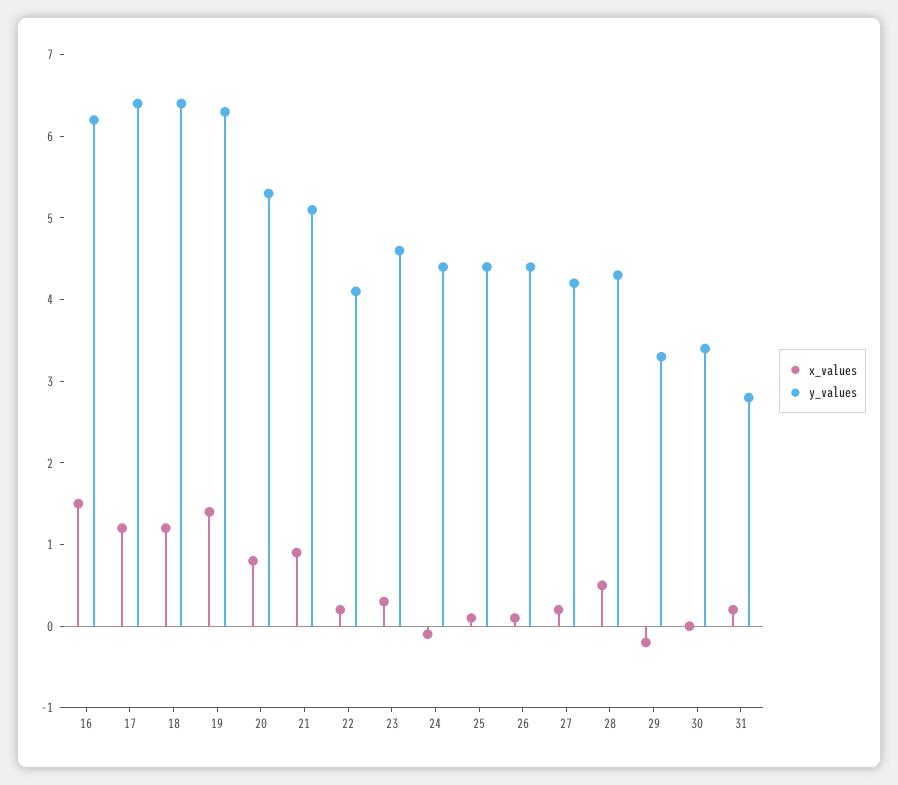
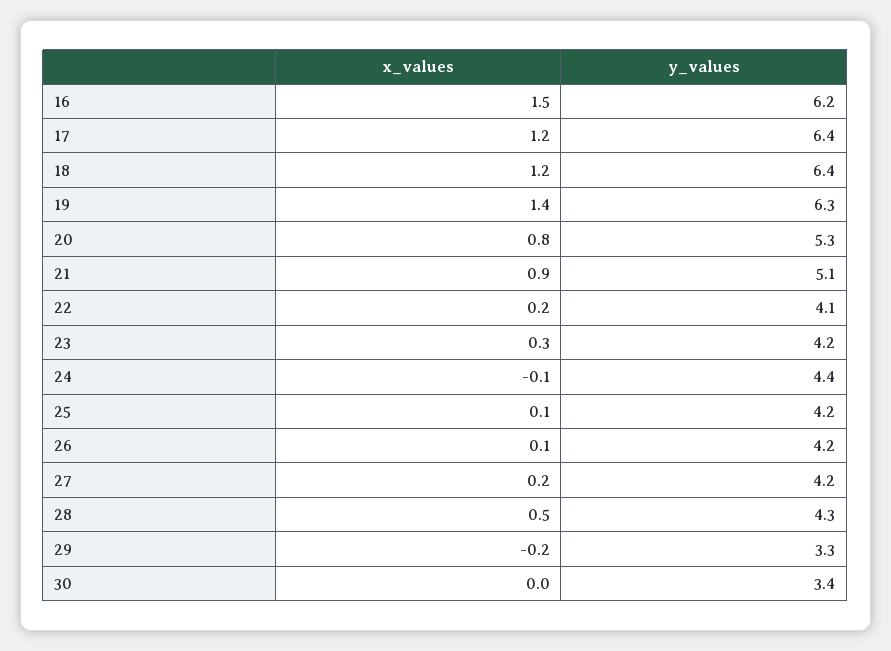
  {
    "x_values": {
      "16": 1.5,
      "17": 1.2,
      "18": 1.2,
      "19": 1.4,
      "20": 0.8,
      "21": 0.9,
      "22": 0.2,
      "23": 0.3,
      "24": -0.1,
      "25": 0.1,
      "26": 0.1,
      "27": 0.2,
      "28": 0.5,
      "29": -0.2,
-     "30": 0,
+     "30": 0
-     "31": 0.2
    },
    "y_values": {
      "16": 6.2,
      "17": 6.4,
      "18": 6.4,
      "19": 6.3,
      "20": 5.3,
      "21": 5.1,
      "22": 4.1,
-     "23": 4.6,
+     "23": 4.2,
      "24": 4.4,
-     "25": 4.4,
+     "25": 4.2,
-     "26": 4.4,
+     "26": 4.2,
      "27": 4.2,
      "28": 4.3,
      "29": 3.3,
-     "30": 3.4,
+     "30": 3.4
-     "31": 2.8
    }
  }

